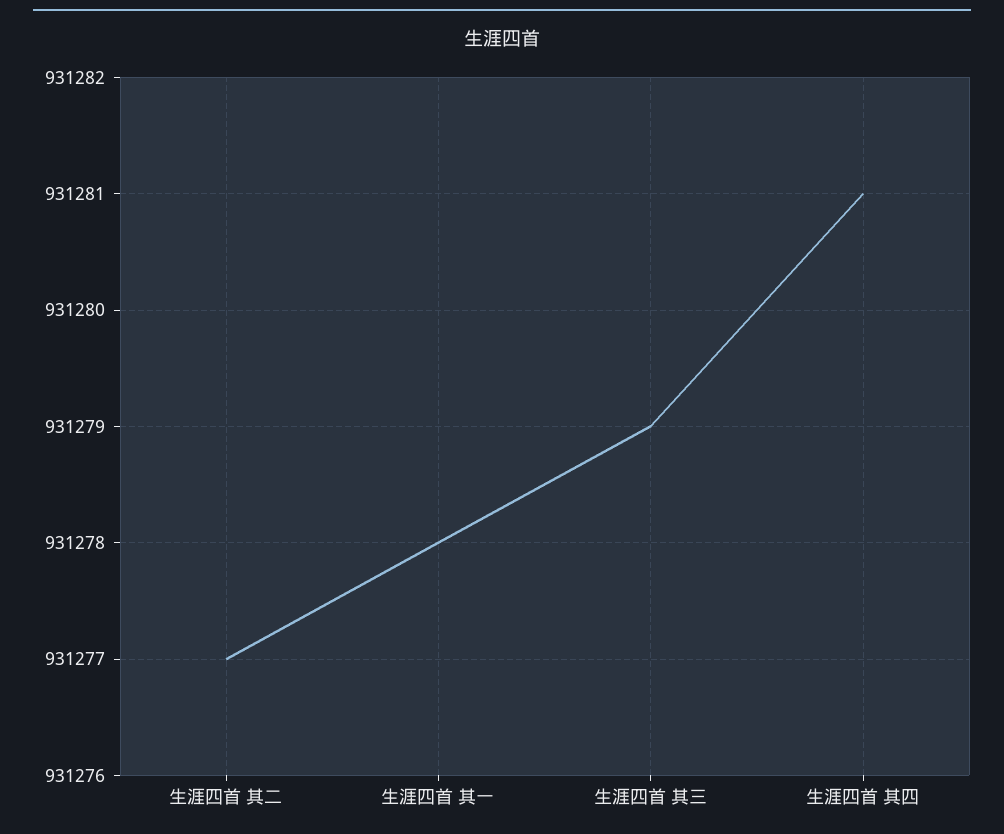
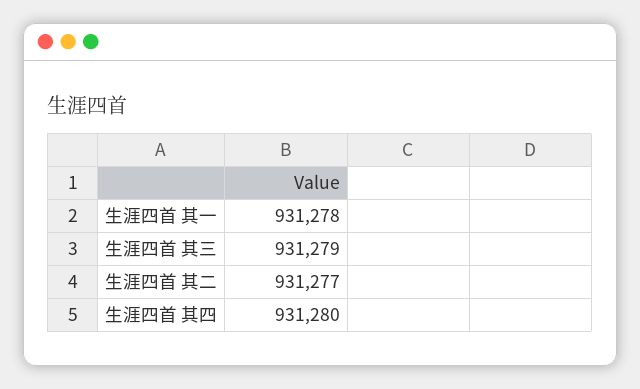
  {
    "生涯四首 其二": 931277,
    "生涯四首 其一": 931278,
    "生涯四首 其三": 931279,
-   "生涯四首 其四": 931281
+   "生涯四首 其四": 931280
  }

